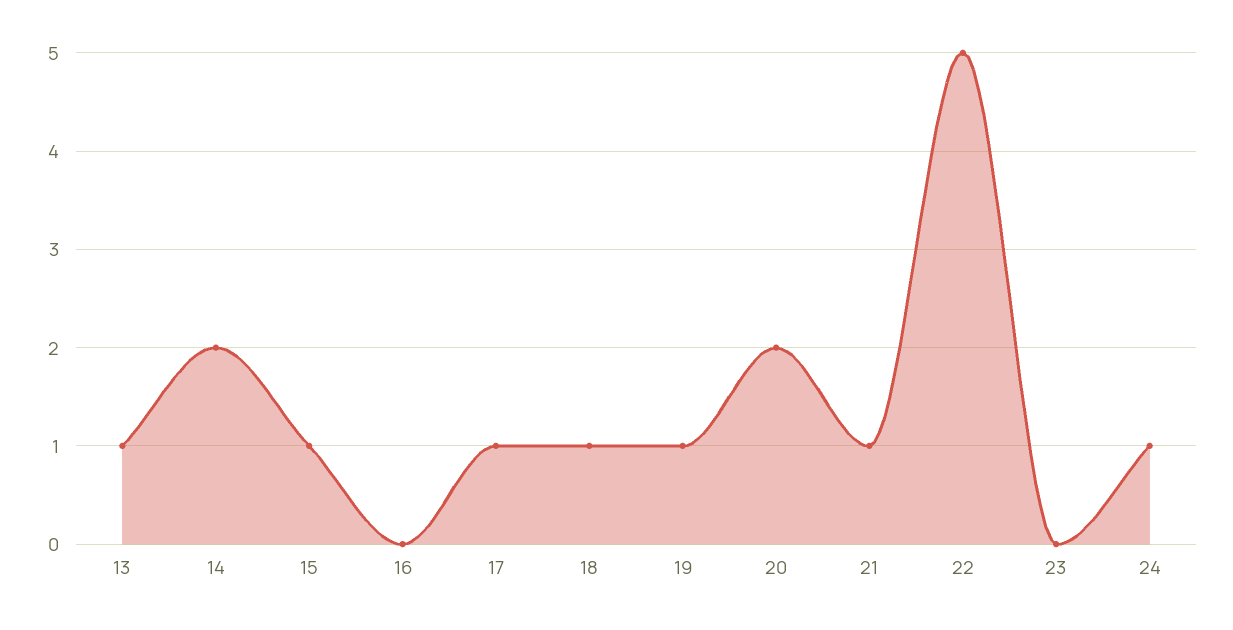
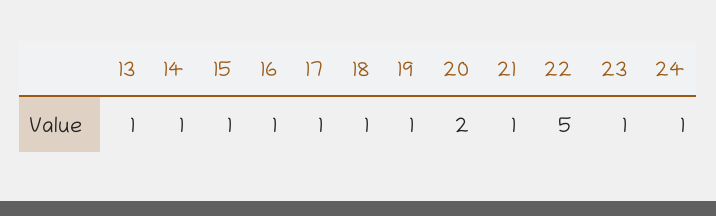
  {
    "13": 1,
-   "14": 2,
+   "14": 1,
    "15": 1,
-   "16": 0,
+   "16": 1,
    "17": 1,
    "18": 1,
    "19": 1,
    "20": 2,
    "21": 1,
    "22": 5,
-   "23": 0,
+   "23": 1,
    "24": 1
  }

